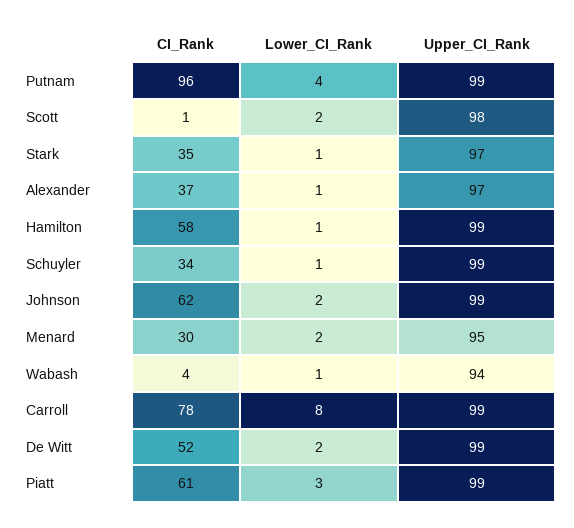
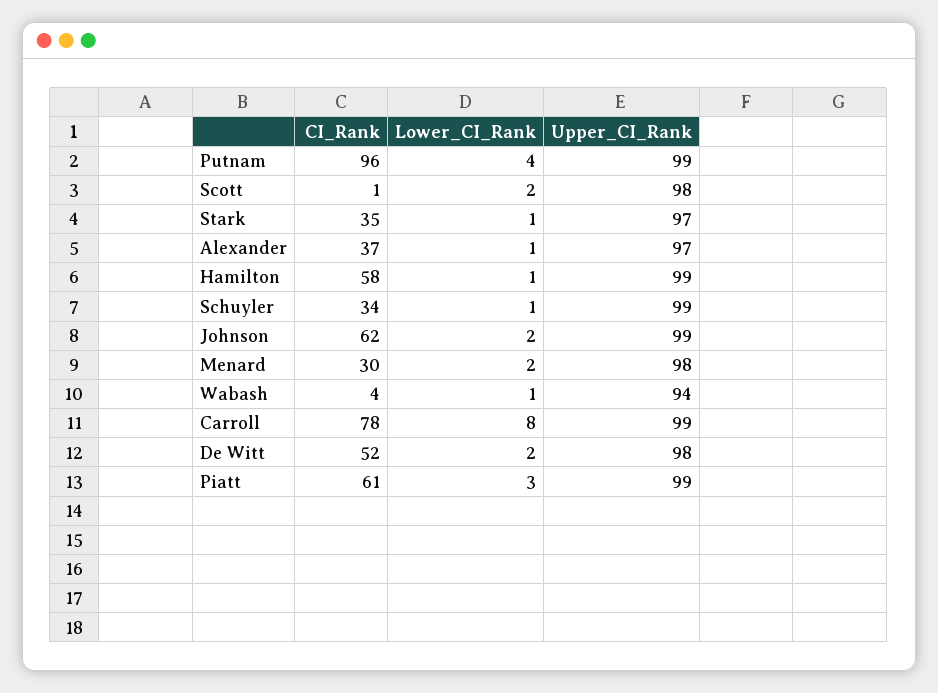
  {
    "CI_Rank": {
      "Putnam": 96,
      "Scott": 1,
      "Stark": 35,
      "Alexander": 37,
      "Hamilton": 58,
      "Schuyler": 34,
      "Johnson": 62,
      "Menard": 30,
      "Wabash": 4,
      "Carroll": 78,
      "De Witt": 52,
      "Piatt": 61
    },
    "Lower_CI_Rank": {
      "Putnam": 4,
      "Scott": 2,
      "Stark": 1,
      "Alexander": 1,
      "Hamilton": 1,
      "Schuyler": 1,
      "Johnson": 2,
      "Menard": 2,
      "Wabash": 1,
      "Carroll": 8,
      "De Witt": 2,
      "Piatt": 3
    },
    "Upper_CI_Rank": {
      "Putnam": 99,
      "Scott": 98,
      "Stark": 97,
      "Alexander": 97,
      "Hamilton": 99,
      "Schuyler": 99,
      "Johnson": 99,
-     "Menard": 95,
+     "Menard": 98,
      "Wabash": 94,
      "Carroll": 99,
-     "De Witt": 99,
+     "De Witt": 98,
      "Piatt": 99
    }
  }

